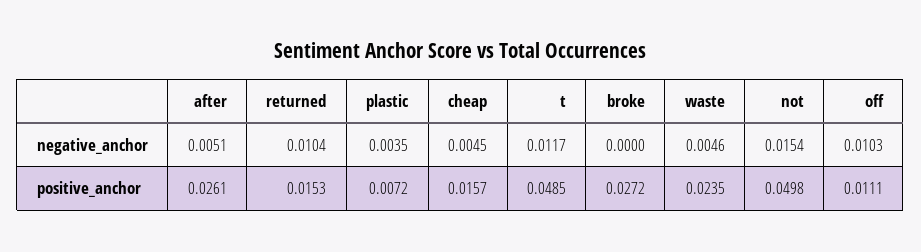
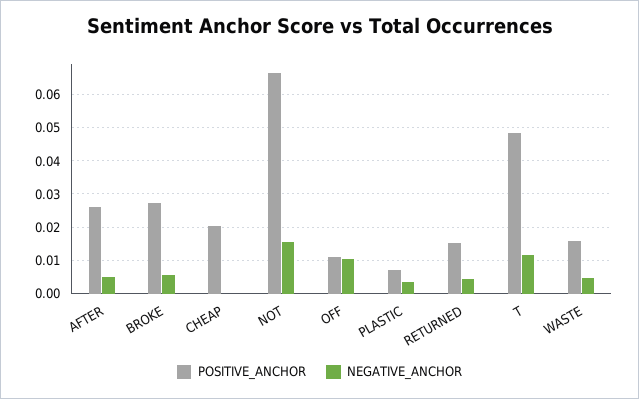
  {
    "negative_anchor": {
      "after": 0.0051,
-     "returned": 0.0104,
+     "returned": 0.004,
      "plastic": 0.0035,
-     "cheap": 0.0045,
+     "cheap": 0,
      "t": 0.0117,
-     "broke": 0,
+     "broke": 0.006,
      "waste": 0.0046,
      "not": 0.0154,
      "off": 0.0103
    },
    "positive_anchor": {
      "after": 0.0261,
      "returned": 0.0153,
      "plastic": 0.0072,
-     "cheap": 0.0157,
+     "cheap": 0.02,
      "t": 0.0485,
      "broke": 0.0272,
-     "waste": 0.0235,
+     "waste": 0.016,
-     "not": 0.0498,
+     "not": 0.066,
      "off": 0.0111
    }
  }

